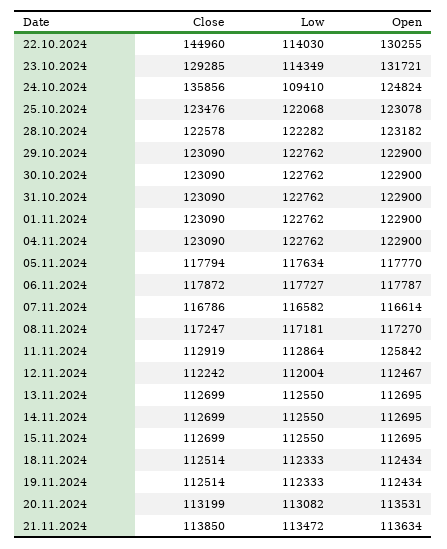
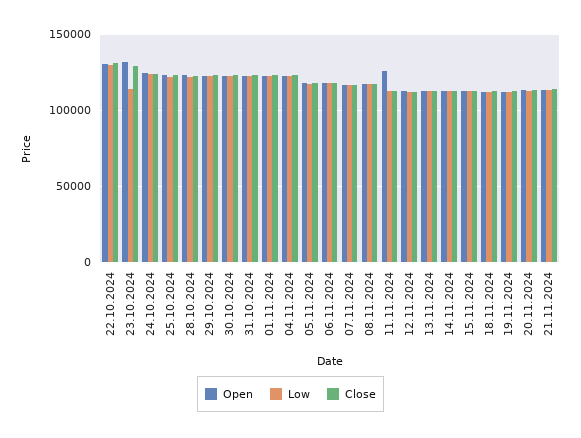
  {
    "Close": {
-     "22.10.2024": 144960,
+     "22.10.2024": 130000,
      "23.10.2024": 129285,
-     "24.10.2024": 135856,
+     "24.10.2024": 125000,
      "25.10.2024": 123476,
      "28.10.2024": 122578,
      "29.10.2024": 123090,
      "30.10.2024": 123090,
      "31.10.2024": 123090,
      "01.11.2024": 123090,
      "04.11.2024": 123090,
      "05.11.2024": 117794,
      "06.11.2024": 117872,
      "07.11.2024": 116786,
      "08.11.2024": 117247,
      "11.11.2024": 112919,
      "12.11.2024": 112242,
      "13.11.2024": 112699,
      "14.11.2024": 112699,
      "15.11.2024": 112699,
      "18.11.2024": 112514,
      "19.11.2024": 112514,
      "20.11.2024": 113199,
      "21.11.2024": 113850
    },
    "Low": {
-     "22.10.2024": 114030,
+     "22.10.2024": 130000,
      "23.10.2024": 114349,
-     "24.10.2024": 109410,
+     "24.10.2024": 125000,
      "25.10.2024": 122068,
      "28.10.2024": 122282,
      "29.10.2024": 122762,
      "30.10.2024": 122762,
      "31.10.2024": 122762,
      "01.11.2024": 122762,
      "04.11.2024": 122762,
      "05.11.2024": 117634,
      "06.11.2024": 117727,
      "07.11.2024": 116582,
      "08.11.2024": 117181,
      "11.11.2024": 112864,
      "12.11.2024": 112004,
      "13.11.2024": 112550,
      "14.11.2024": 112550,
      "15.11.2024": 112550,
      "18.11.2024": 112333,
      "19.11.2024": 112333,
      "20.11.2024": 113082,
      "21.11.2024": 113472
    },
    "Open": {
      "22.10.2024": 130255,
      "23.10.2024": 131721,
      "24.10.2024": 124824,
      "25.10.2024": 123078,
      "28.10.2024": 123182,
      "29.10.2024": 122900,
      "30.10.2024": 122900,
      "31.10.2024": 122900,
      "01.11.2024": 122900,
      "04.11.2024": 122900,
      "05.11.2024": 117770,
      "06.11.2024": 117787,
      "07.11.2024": 116614,
      "08.11.2024": 117270,
      "11.11.2024": 125842,
      "12.11.2024": 112467,
      "13.11.2024": 112695,
      "14.11.2024": 112695,
      "15.11.2024": 112695,
      "18.11.2024": 112434,
      "19.11.2024": 112434,
      "20.11.2024": 113531,
      "21.11.2024": 113634
    }
  }

